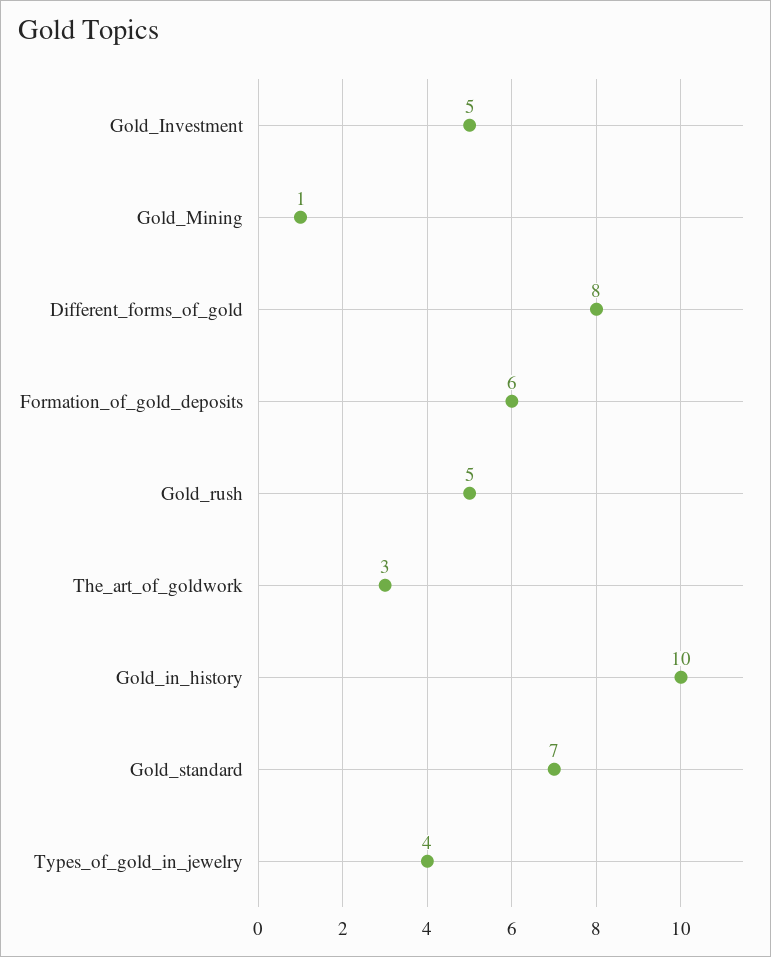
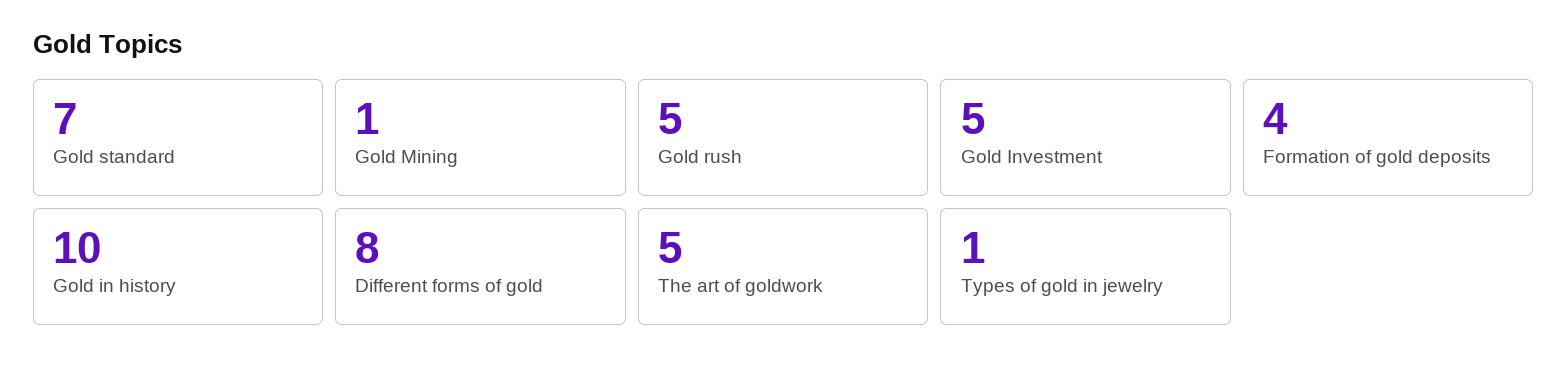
  {
    "Gold_Investment": 5,
    "Gold_Mining": 1,
    "Different_forms_of_gold": 8,
-   "Formation_of_gold_deposits": 6,
+   "Formation_of_gold_deposits": 4,
    "Gold_rush": 5,
-   "The_art_of_goldwork": 3,
+   "The_art_of_goldwork": 5,
    "Gold_in_history": 10,
    "Gold_standard": 7,
-   "Types_of_gold_in_jewelry": 4
+   "Types_of_gold_in_jewelry": 1
  }

